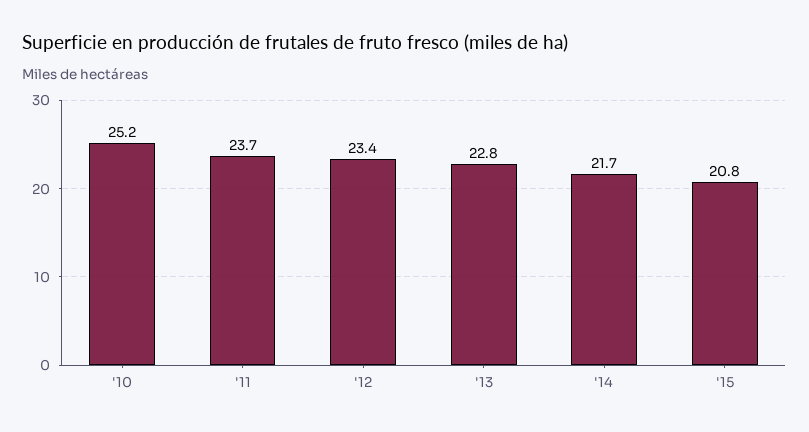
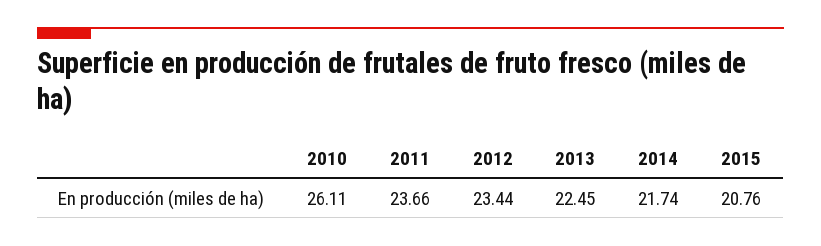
  {
-   "'10": 25.2,
+   "'10": 26.11,
    "'11": 23.66,
    "'12": 23.44,
-   "'13": 22.8,
+   "'13": 22.45,
    "'14": 21.74,
    "'15": 20.76
  }

